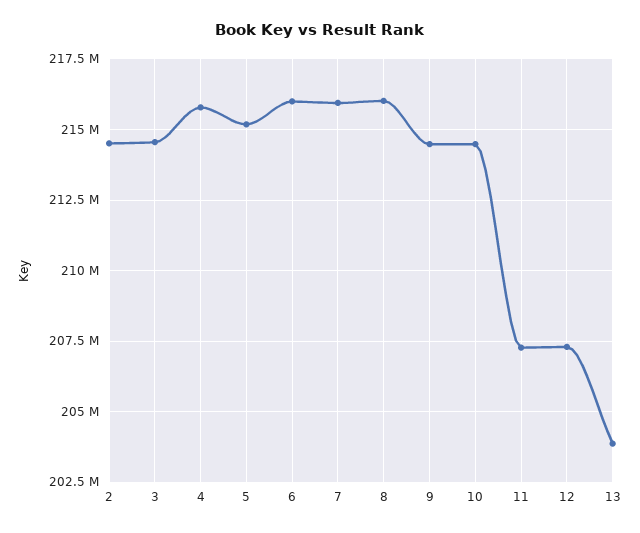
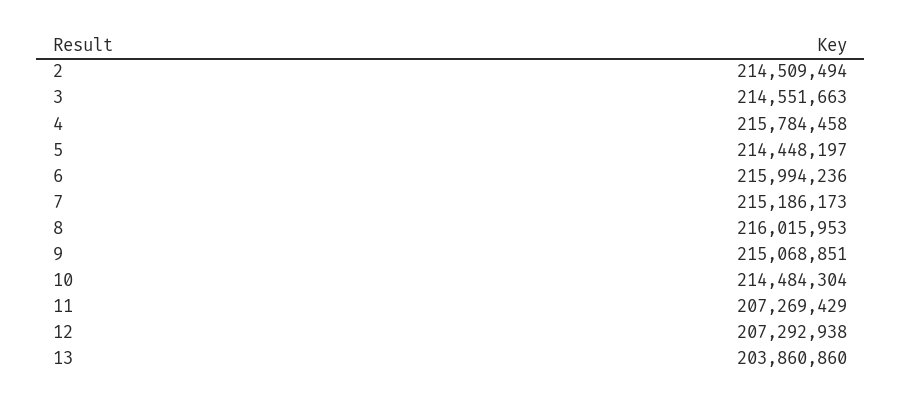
  {
    "2": 214509494,
    "3": 214551663,
    "4": 215784458,
-   "5": 215250000,
+   "5": 214448197,
    "6": 215994236,
-   "7": 216000000,
+   "7": 215186173,
    "8": 216015953,
-   "9": 214500000,
+   "9": 215068851,
    "10": 214484304,
    "11": 207269429,
    "12": 207292938,
    "13": 203860860
  }

